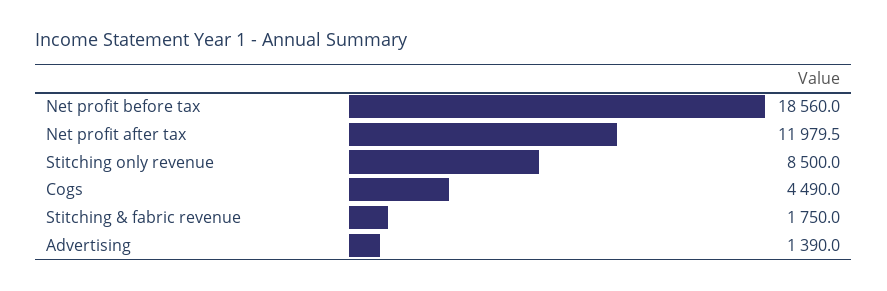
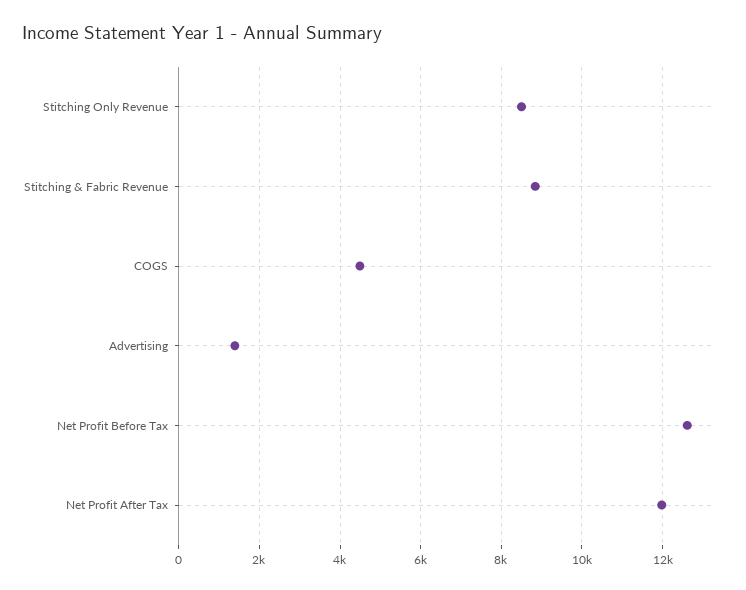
  {
-   "Net profit before tax": 18560,
+   "Net profit before tax": 12600,
    "Net profit after tax": 11979.5,
    "Stitching only revenue": 8500,
    "Cogs": 4490,
-   "Stitching & fabric revenue": 1750,
+   "Stitching & fabric revenue": 8800,
    "Advertising": 1390
  }

